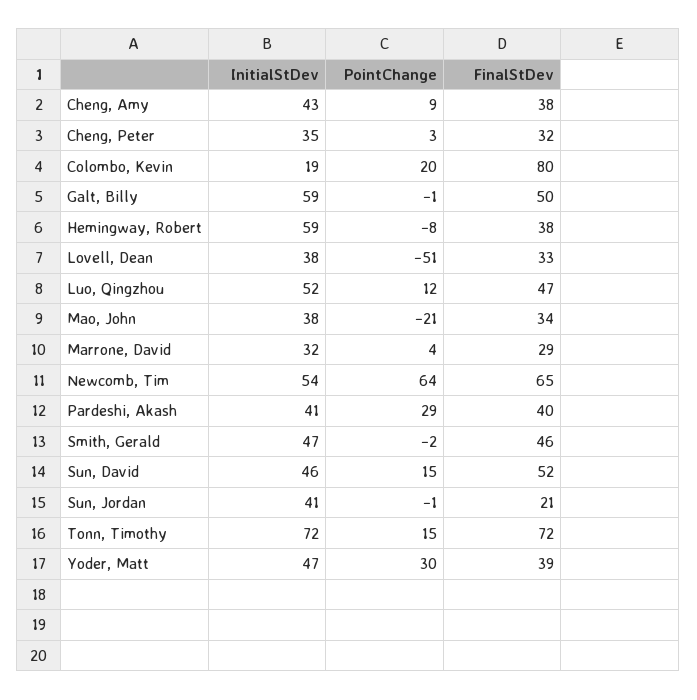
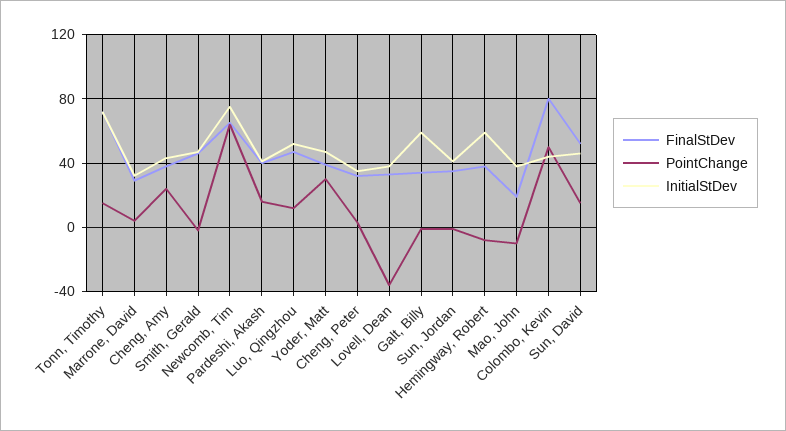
  {
    "InitialStDev": {
      "Cheng, Amy": 43,
      "Cheng, Peter": 35,
-     "Colombo, Kevin": 19,
+     "Colombo, Kevin": 45,
      "Galt, Billy": 59,
      "Hemingway, Robert": 59,
      "Lovell, Dean": 38,
      "Luo, Qingzhou": 52,
      "Mao, John": 38,
      "Marrone, David": 32,
-     "Newcomb, Tim": 54,
+     "Newcomb, Tim": 75,
      "Pardeshi, Akash": 41,
      "Smith, Gerald": 47,
      "Sun, David": 46,
      "Sun, Jordan": 41,
      "Tonn, Timothy": 72,
      "Yoder, Matt": 47
    },
    "PointChange": {
-     "Cheng, Amy": 9,
+     "Cheng, Amy": 25,
      "Cheng, Peter": 3,
-     "Colombo, Kevin": 20,
+     "Colombo, Kevin": 50,
      "Galt, Billy": -1,
      "Hemingway, Robert": -8,
-     "Lovell, Dean": -51,
+     "Lovell, Dean": -35,
      "Luo, Qingzhou": 12,
-     "Mao, John": -21,
+     "Mao, John": -10,
      "Marrone, David": 4,
      "Newcomb, Tim": 64,
-     "Pardeshi, Akash": 29,
+     "Pardeshi, Akash": 15,
      "Smith, Gerald": -2,
      "Sun, David": 15,
      "Sun, Jordan": -1,
      "Tonn, Timothy": 15,
      "Yoder, Matt": 30
    },
    "FinalStDev": {
      "Cheng, Amy": 38,
      "Cheng, Peter": 32,
      "Colombo, Kevin": 80,
-     "Galt, Billy": 50,
+     "Galt, Billy": 35,
      "Hemingway, Robert": 38,
      "Lovell, Dean": 33,
      "Luo, Qingzhou": 47,
-     "Mao, John": 34,
+     "Mao, John": 20,
      "Marrone, David": 29,
      "Newcomb, Tim": 65,
      "Pardeshi, Akash": 40,
      "Smith, Gerald": 46,
      "Sun, David": 52,
-     "Sun, Jordan": 21,
+     "Sun, Jordan": 35,
      "Tonn, Timothy": 72,
      "Yoder, Matt": 39
    }
  }

